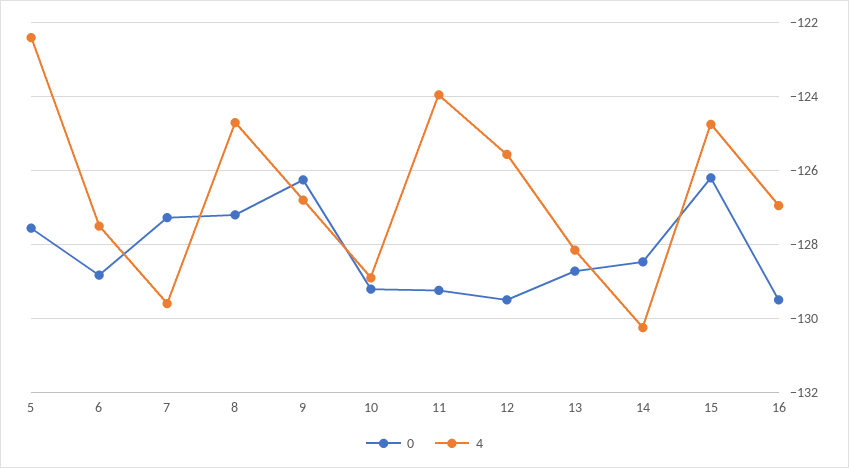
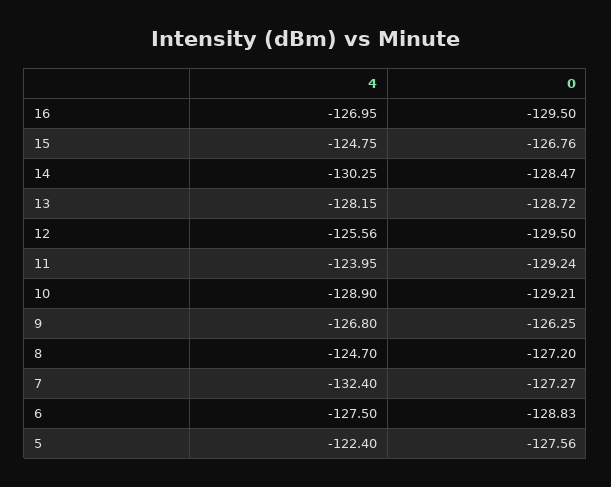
  {
    "0": {
      "5": -127.56,
      "6": -128.83,
      "7": -127.27,
      "8": -127.2,
      "9": -126.25,
      "10": -129.21,
      "11": -129.24,
      "12": -129.5,
      "13": -128.72,
      "14": -128.47,
-     "15": -126.2,
+     "15": -126.76,
      "16": -129.5
    },
    "4": {
      "5": -122.4,
      "6": -127.5,
-     "7": -129.6,
+     "7": -132.4,
      "8": -124.7,
      "9": -126.8,
      "10": -128.9,
      "11": -123.95,
      "12": -125.56,
      "13": -128.15,
      "14": -130.25,
      "15": -124.75,
      "16": -126.95
    }
  }

